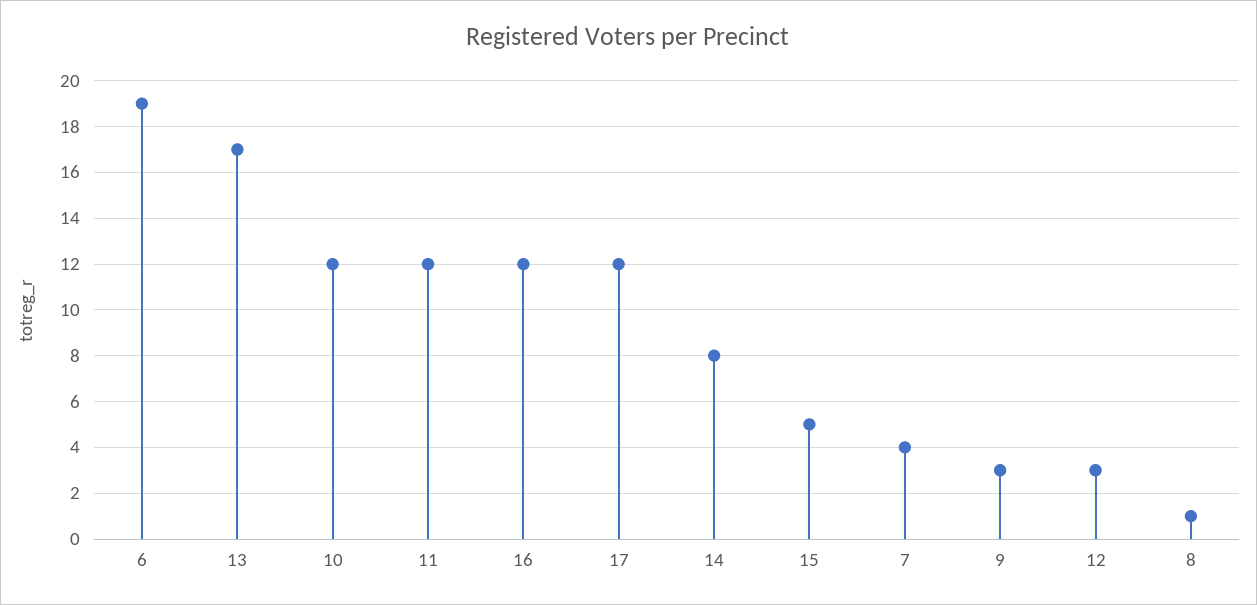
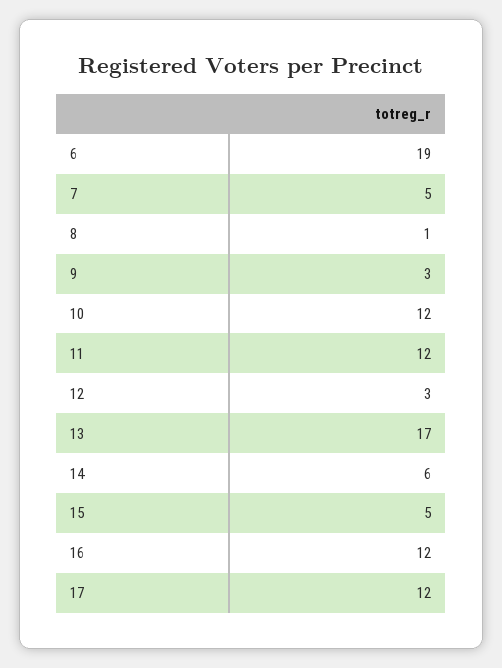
  {
    "6": 19,
    "13": 17,
    "10": 12,
    "11": 12,
    "16": 12,
    "17": 12,
-   "14": 8,
+   "14": 6,
    "15": 5,
-   "7": 4,
+   "7": 5,
    "9": 3,
    "12": 3,
    "8": 1
  }

